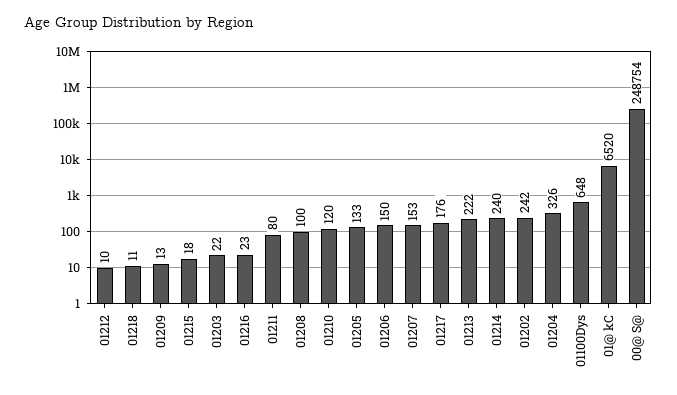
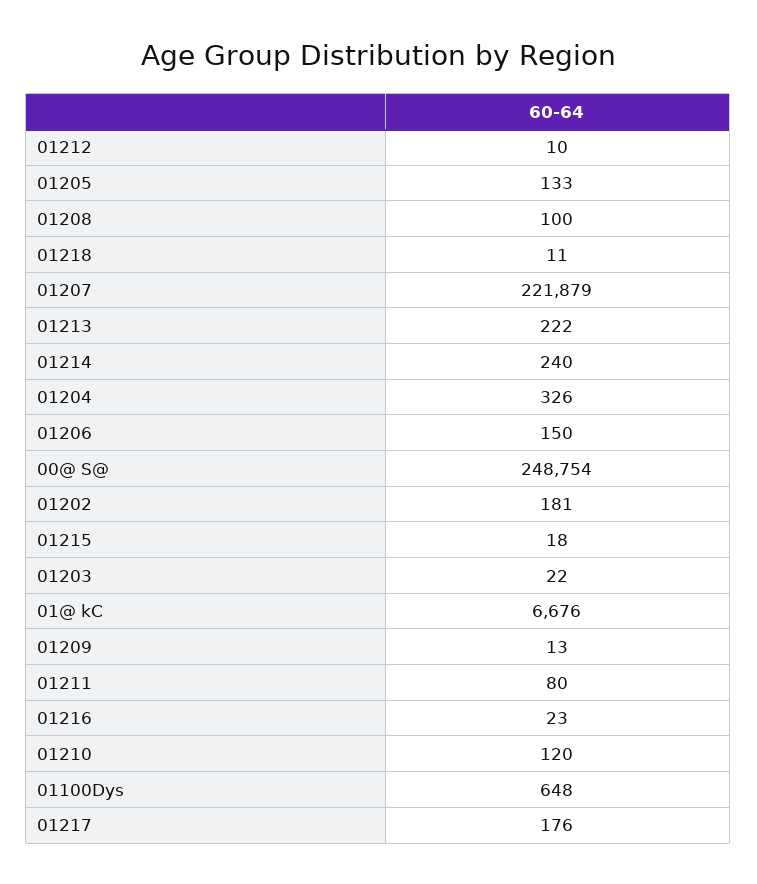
  {
    "01212": 10,
    "01218": 11,
    "01209": 13,
    "01215": 18,
    "01203": 22,
    "01216": 23,
    "01211": 80,
    "01208": 100,
    "01210": 120,
    "01205": 133,
    "01206": 150,
-   "01207": 153,
+   "01207": 221879,
    "01217": 176,
    "01213": 222,
    "01214": 240,
-   "01202": 242,
+   "01202": 181,
    "01204": 326,
    "01100Dys": 648,
-   "01@ kC": 6520,
+   "01@ kC": 6676,
    "00@ S@": 248754
  }

